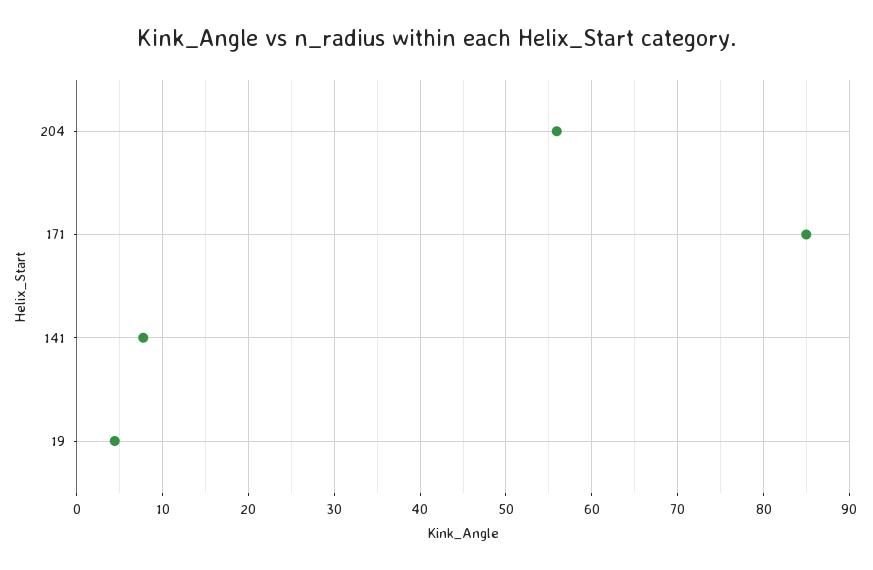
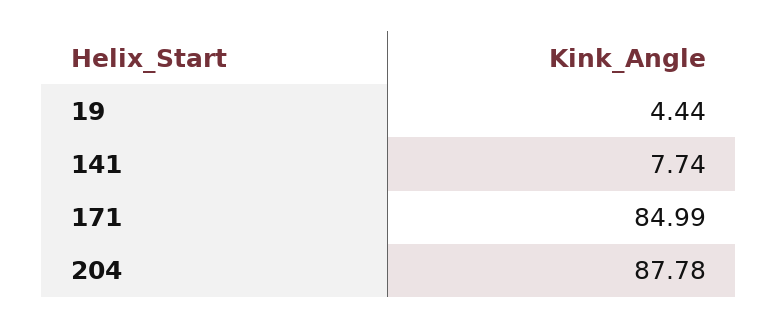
  {
-   "204": 56,
+   "204": 87.78,
    "171": 84.99,
    "141": 7.74,
    "19": 4.44
  }

